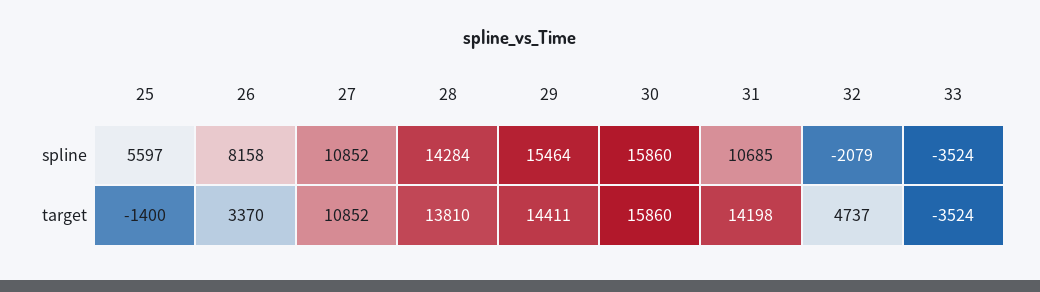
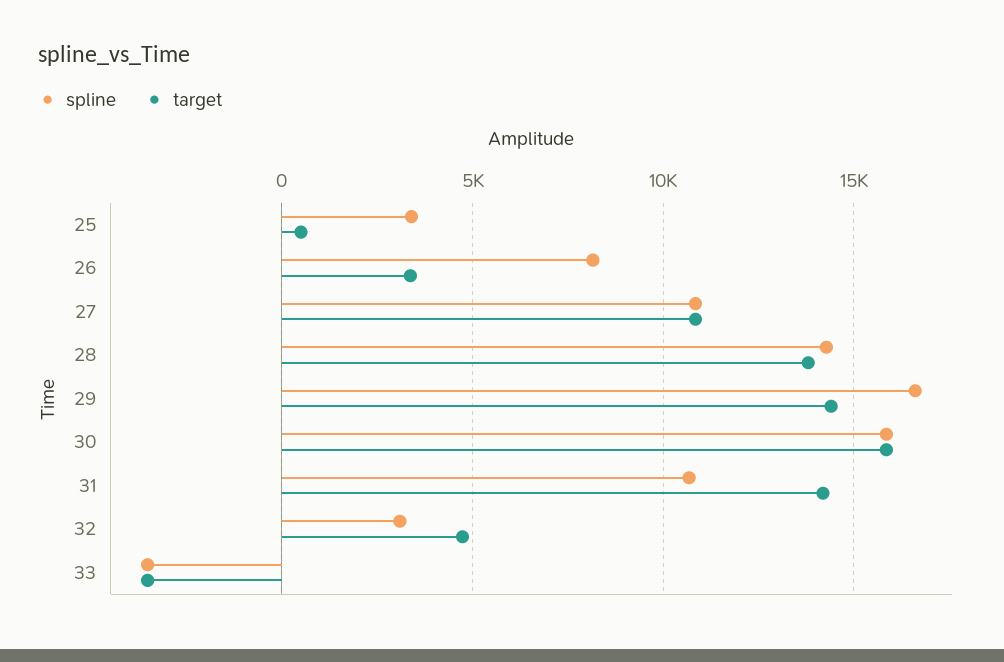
  {
    "spline": {
-     "25": 5597,
+     "25": 3500,
      "26": 8158,
      "27": 10852,
      "28": 14284,
-     "29": 15464,
+     "29": 16500,
      "30": 15860,
      "31": 10685,
-     "32": -2079,
+     "32": 3000,
      "33": -3524
    },
    "target": {
-     "25": -1400,
+     "25": 500,
      "26": 3370,
      "27": 10852,
      "28": 13810,
      "29": 14411,
      "30": 15860,
      "31": 14198,
      "32": 4737,
      "33": -3524
    }
  }

